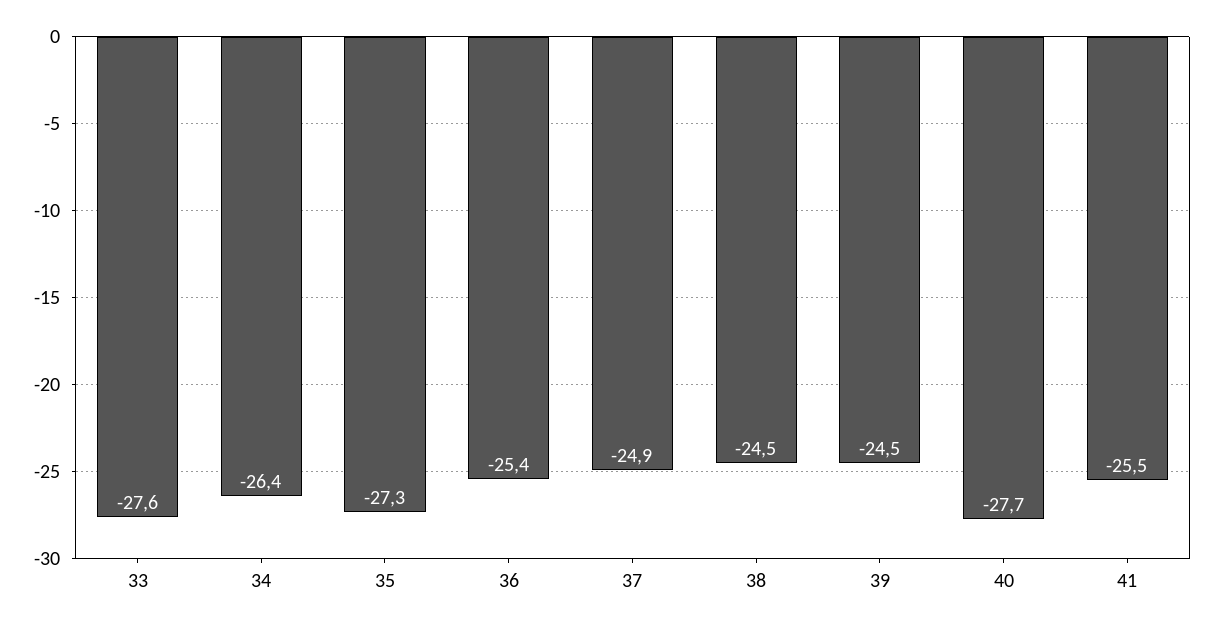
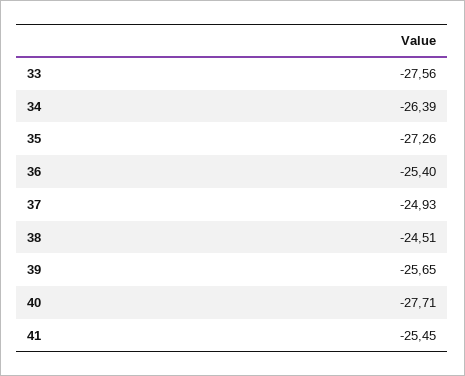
  {
    "33": -27.56,
    "34": -26.39,
    "35": -27.26,
    "36": -25.4,
    "37": -24.93,
    "38": -24.51,
-   "39": -24.5,
+   "39": -25.65,
    "40": -27.71,
    "41": -25.45
  }

